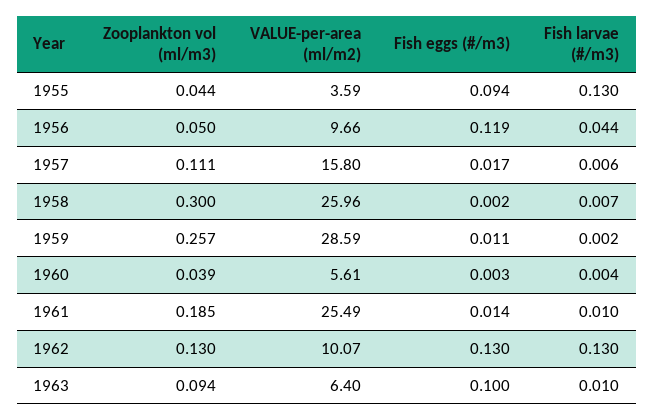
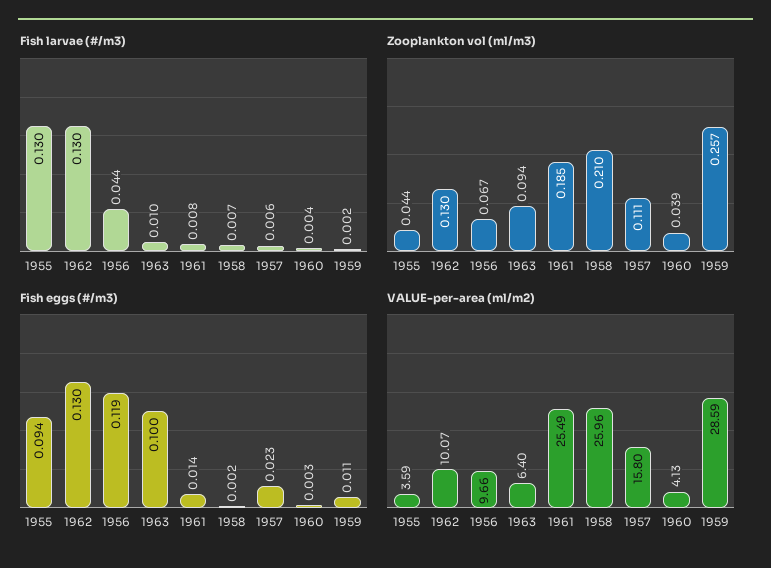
  {
    "Zooplankton vol (ml/m3)": {
      "1955": 0.044,
-     "1956": 0.05,
+     "1956": 0.067,
      "1957": 0.111,
-     "1958": 0.3,
+     "1958": 0.21,
      "1959": 0.257,
      "1960": 0.039,
      "1961": 0.185,
      "1962": 0.13,
      "1963": 0.094
    },
    "VALUE-per-area (ml/m2)": {
      "1955": 3.59,
      "1956": 9.66,
      "1957": 15.8,
      "1958": 25.96,
      "1959": 28.59,
-     "1960": 5.61,
+     "1960": 4.13,
      "1961": 25.49,
      "1962": 10.07,
      "1963": 6.4
    },
    "Fish eggs (#/m3)": {
      "1955": 0.094,
      "1956": 0.119,
-     "1957": 0.017,
+     "1957": 0.023,
      "1958": 0.002,
      "1959": 0.011,
      "1960": 0.003,
      "1961": 0.014,
      "1962": 0.13,
      "1963": 0.1
    },
    "Fish larvae (#/m3)": {
      "1955": 0.13,
      "1956": 0.044,
      "1957": 0.006,
      "1958": 0.007,
      "1959": 0.002,
      "1960": 0.004,
-     "1961": 0.01,
+     "1961": 0.008,
      "1962": 0.13,
      "1963": 0.01
    }
  }

